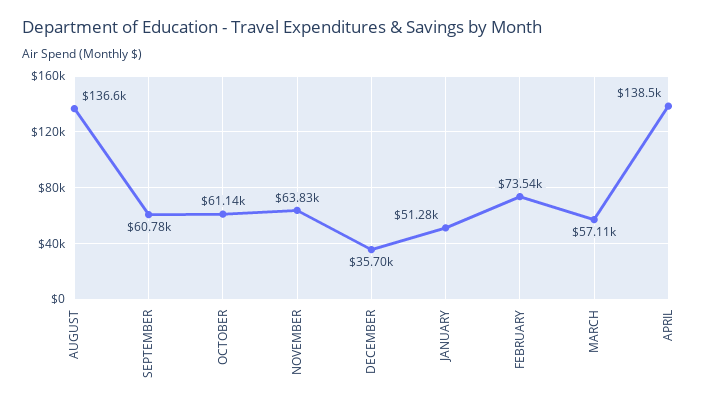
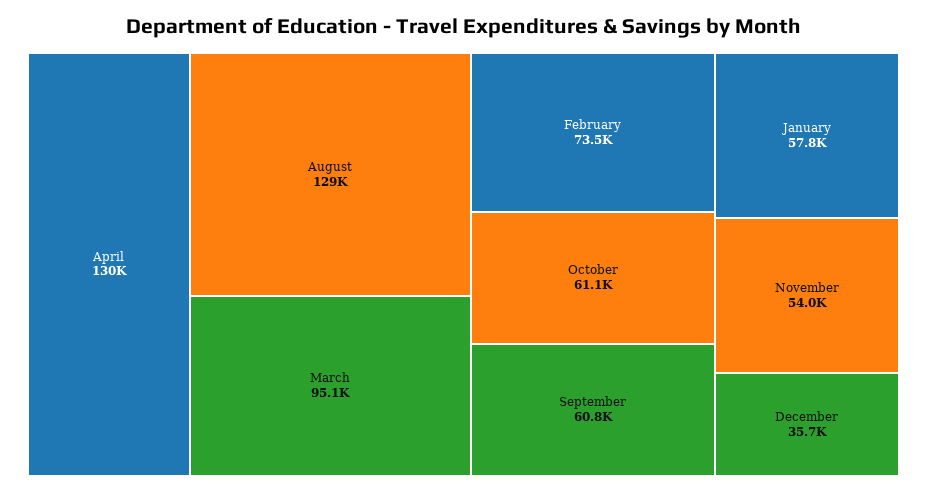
  {
-   "AUGUST": 136600,
+   "AUGUST": 129000,
    "SEPTEMBER": 60780,
    "OCTOBER": 61140,
-   "NOVEMBER": 63830,
+   "NOVEMBER": 54000,
    "DECEMBER": 35700,
-   "JANUARY": 51280,
+   "JANUARY": 57800,
    "FEBRUARY": 73540,
-   "MARCH": 57110,
+   "MARCH": 95100,
-   "APRIL": 138500
+   "APRIL": 130000
  }

